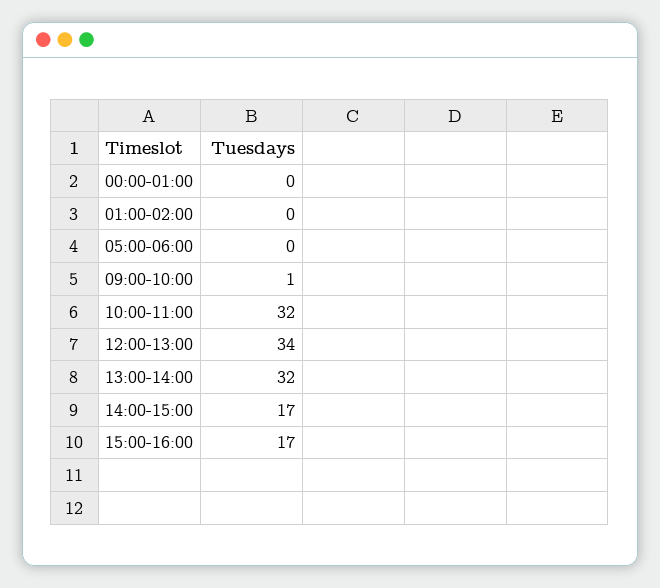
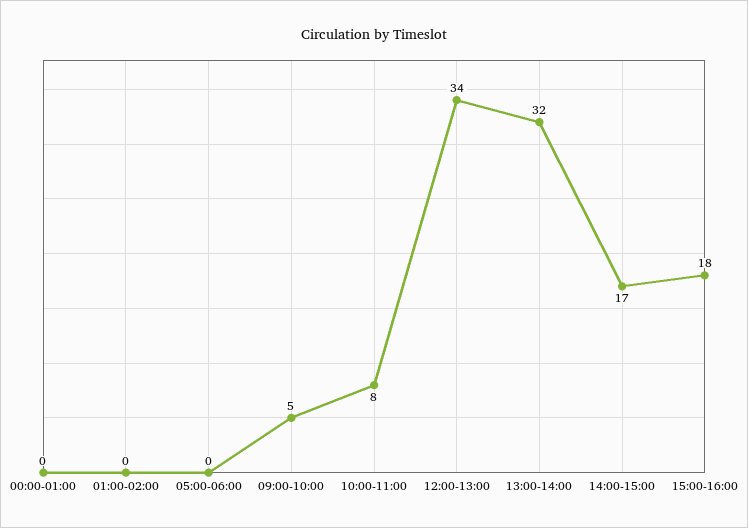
  {
    "00:00-01:00": 0,
    "01:00-02:00": 0,
    "05:00-06:00": 0,
-   "09:00-10:00": 1,
+   "09:00-10:00": 5,
-   "10:00-11:00": 32,
+   "10:00-11:00": 8,
    "12:00-13:00": 34,
    "13:00-14:00": 32,
    "14:00-15:00": 17,
-   "15:00-16:00": 17
+   "15:00-16:00": 18
  }

